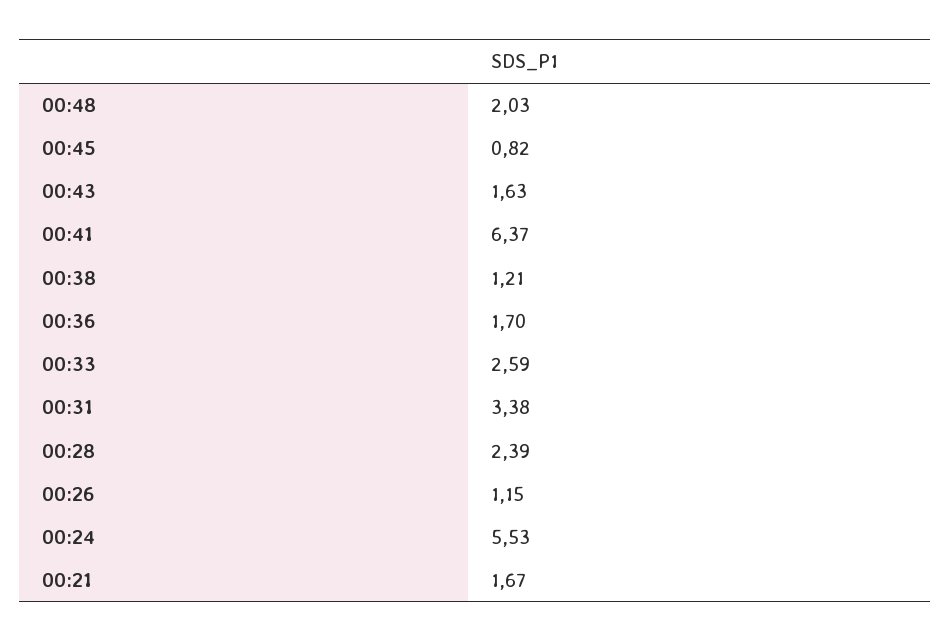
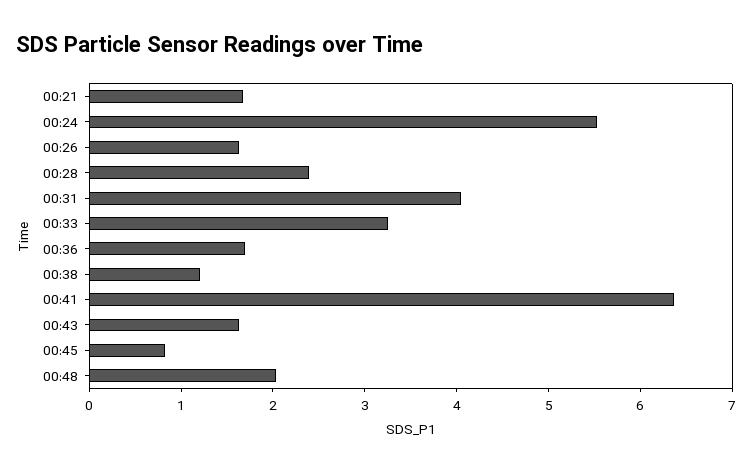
  {
    "00:48": 2.03,
    "00:45": 0.82,
    "00:43": 1.63,
    "00:41": 6.37,
    "00:38": 1.21,
    "00:36": 1.7,
-   "00:33": 2.59,
+   "00:33": 3.2,
-   "00:31": 3.38,
+   "00:31": 4,
    "00:28": 2.39,
-   "00:26": 1.15,
+   "00:26": 1.6,
    "00:24": 5.53,
    "00:21": 1.67
  }

